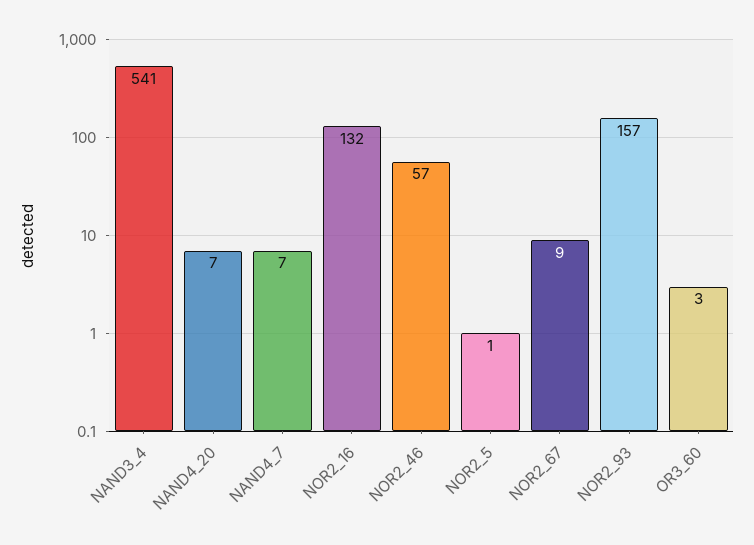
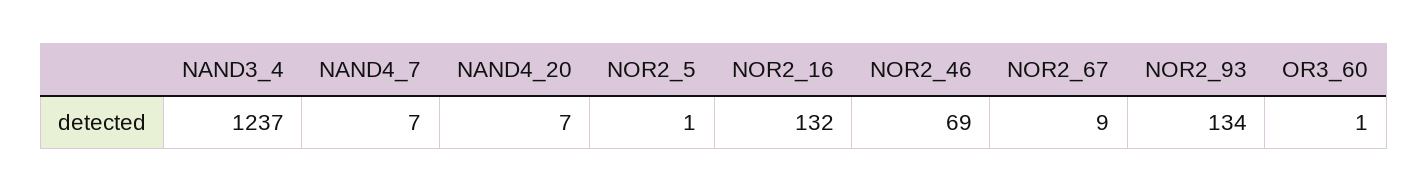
  {
-   "NAND3_4": 541,
+   "NAND3_4": 1237,
    "NAND4_20": 7,
    "NAND4_7": 7,
    "NOR2_16": 132,
-   "NOR2_46": 57,
+   "NOR2_46": 69,
    "NOR2_5": 1,
    "NOR2_67": 9,
-   "NOR2_93": 157,
+   "NOR2_93": 134,
-   "OR3_60": 3
+   "OR3_60": 1
  }

